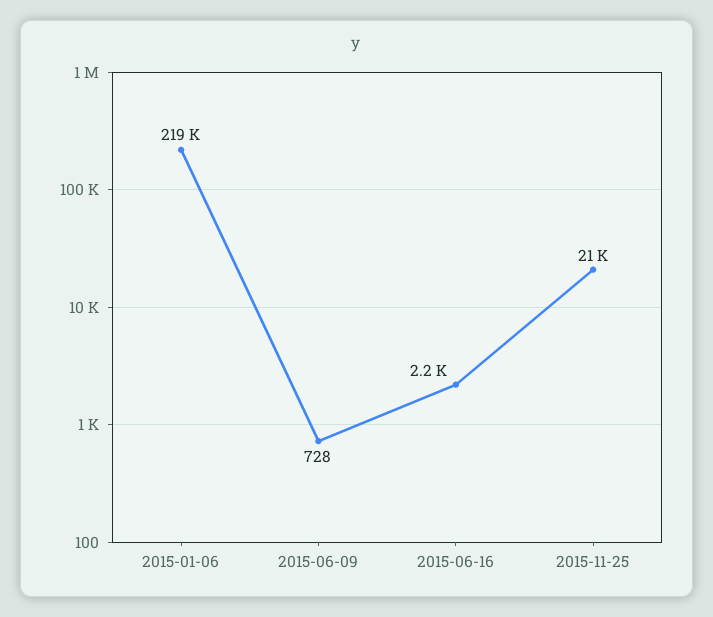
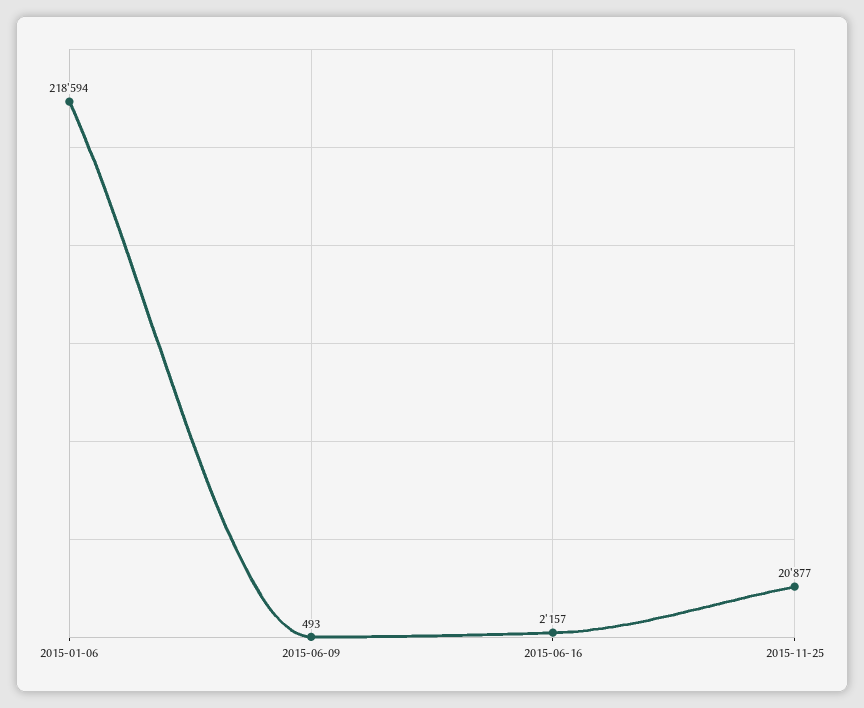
  {
    "2015-01-06": 218594,
-   "2015-06-09": 728,
+   "2015-06-09": 493,
    "2015-06-16": 2157,
    "2015-11-25": 20877
  }

